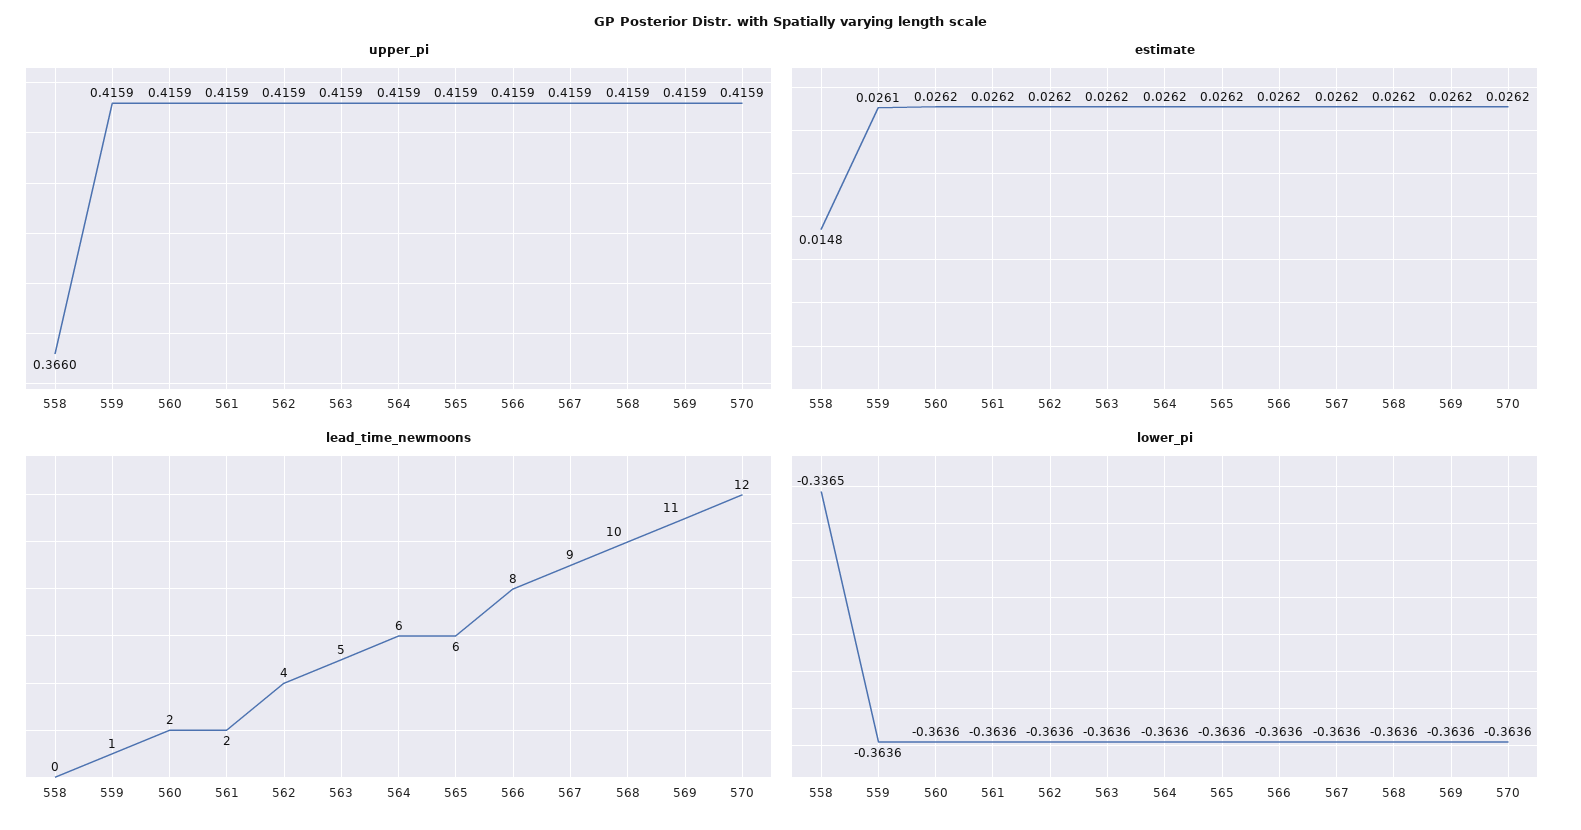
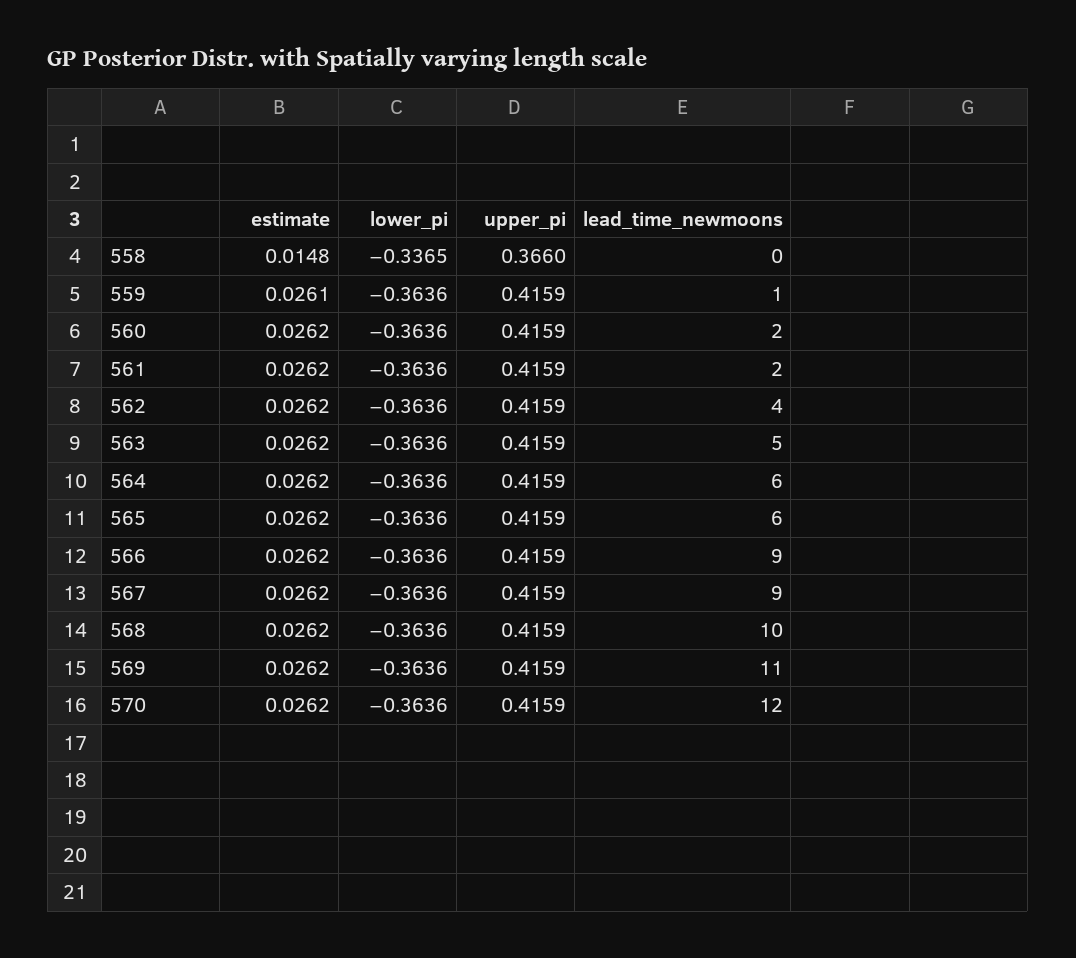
  {
    "upper_pi": {
      "558": 0.366,
      "559": 0.4159,
      "560": 0.4159,
      "561": 0.4159,
      "562": 0.4159,
      "563": 0.4159,
      "564": 0.4159,
      "565": 0.4159,
      "566": 0.4159,
      "567": 0.4159,
      "568": 0.4159,
      "569": 0.4159,
      "570": 0.4159
    },
    "estimate": {
      "558": 0.0148,
      "559": 0.0261,
      "560": 0.0262,
      "561": 0.0262,
      "562": 0.0262,
      "563": 0.0262,
      "564": 0.0262,
      "565": 0.0262,
      "566": 0.0262,
      "567": 0.0262,
      "568": 0.0262,
      "569": 0.0262,
      "570": 0.0262
    },
    "lead_time_newmoons": {
      "558": 0,
      "559": 1,
      "560": 2,
      "561": 2,
      "562": 4,
      "563": 5,
      "564": 6,
      "565": 6,
-     "566": 8,
+     "566": 9,
      "567": 9,
      "568": 10,
      "569": 11,
      "570": 12
    },
    "lower_pi": {
      "558": -0.3365,
      "559": -0.3636,
      "560": -0.3636,
      "561": -0.3636,
      "562": -0.3636,
      "563": -0.3636,
      "564": -0.3636,
      "565": -0.3636,
      "566": -0.3636,
      "567": -0.3636,
      "568": -0.3636,
      "569": -0.3636,
      "570": -0.3636
    }
  }

